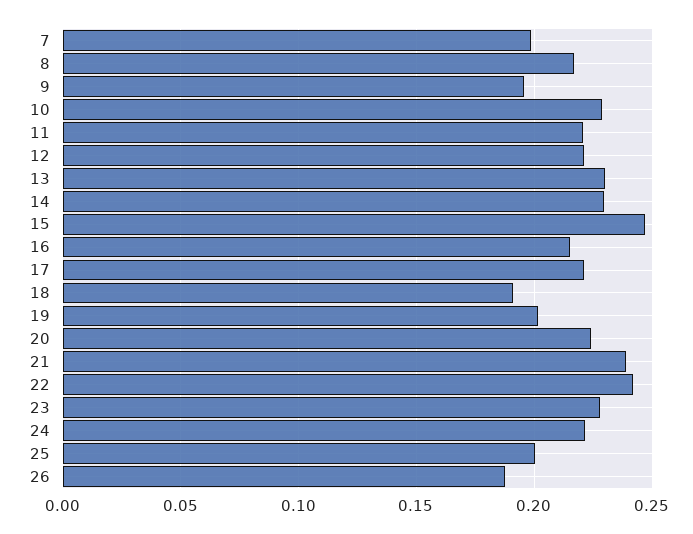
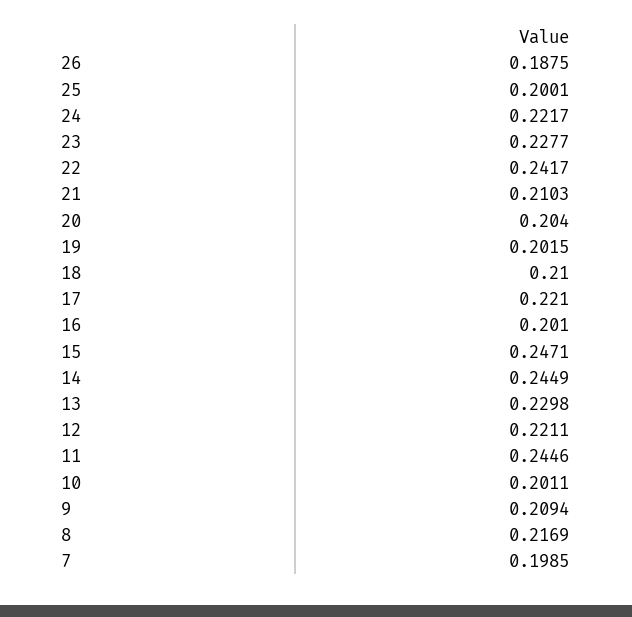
  {
    "7": 0.1985,
    "8": 0.2169,
-   "9": 0.195,
+   "9": 0.2094,
-   "10": 0.23,
+   "10": 0.2011,
-   "11": 0.22,
+   "11": 0.2446,
    "12": 0.2211,
    "13": 0.2298,
-   "14": 0.23,
+   "14": 0.2449,
    "15": 0.2471,
-   "16": 0.215,
+   "16": 0.201,
    "17": 0.221,
-   "18": 0.19,
+   "18": 0.21,
    "19": 0.2015,
-   "20": 0.225,
+   "20": 0.204,
-   "21": 0.24,
+   "21": 0.2103,
    "22": 0.2417,
    "23": 0.2277,
    "24": 0.2217,
    "25": 0.2001,
    "26": 0.1875
  }

